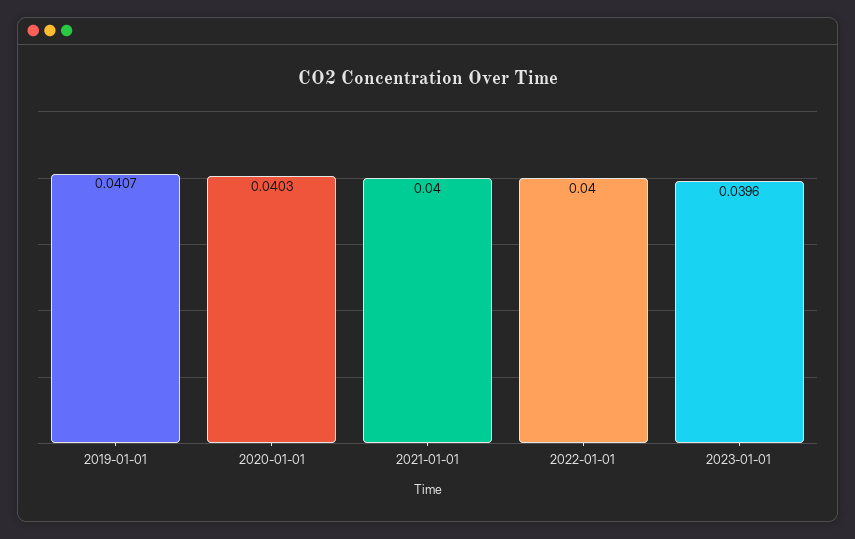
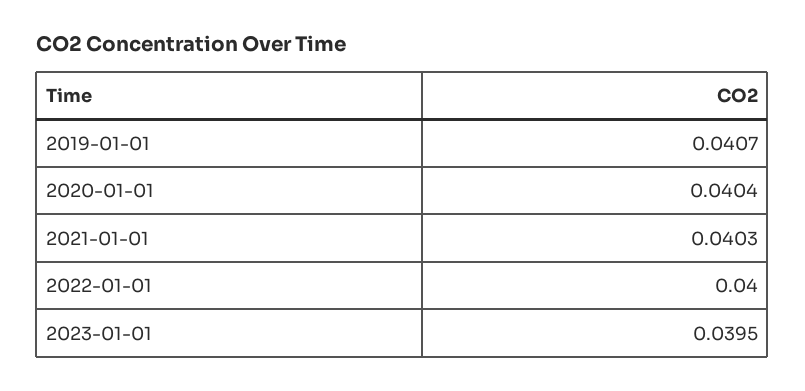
  {
    "2019-01-01": 0.0407,
-   "2020-01-01": 0.0403,
+   "2020-01-01": 0.0404,
-   "2021-01-01": 0.04,
+   "2021-01-01": 0.0403,
    "2022-01-01": 0.04,
-   "2023-01-01": 0.0396
+   "2023-01-01": 0.0395
  }

